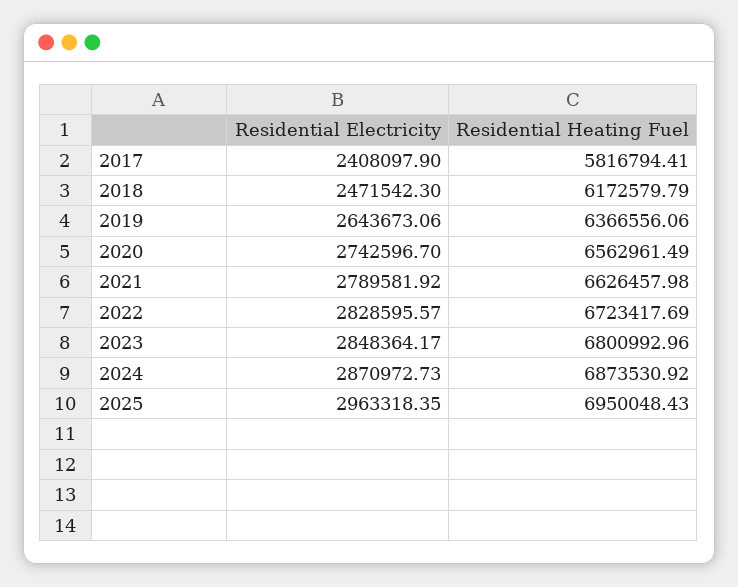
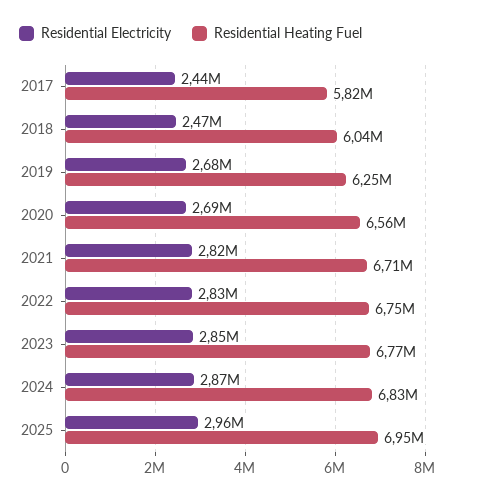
  {
    "Residential Electricity": {
-     "2017": 2408097.9,
+     "2017": 2440000,
      "2018": 2471542.3,
-     "2019": 2643673.06,
+     "2019": 2680000,
-     "2020": 2742596.7,
+     "2020": 2690000,
-     "2021": 2789581.92,
+     "2021": 2820000,
      "2022": 2828595.57,
      "2023": 2848364.17,
      "2024": 2870972.73,
      "2025": 2963318.35
    },
    "Residential Heating Fuel": {
      "2017": 5816794.41,
-     "2018": 6172579.79,
+     "2018": 6040000,
-     "2019": 6366556.06,
+     "2019": 6250000,
      "2020": 6562961.49,
-     "2021": 6626457.98,
+     "2021": 6710000,
-     "2022": 6723417.69,
+     "2022": 6750000,
-     "2023": 6800992.96,
+     "2023": 6770000,
-     "2024": 6873530.92,
+     "2024": 6830000,
      "2025": 6950048.43
    }
  }

